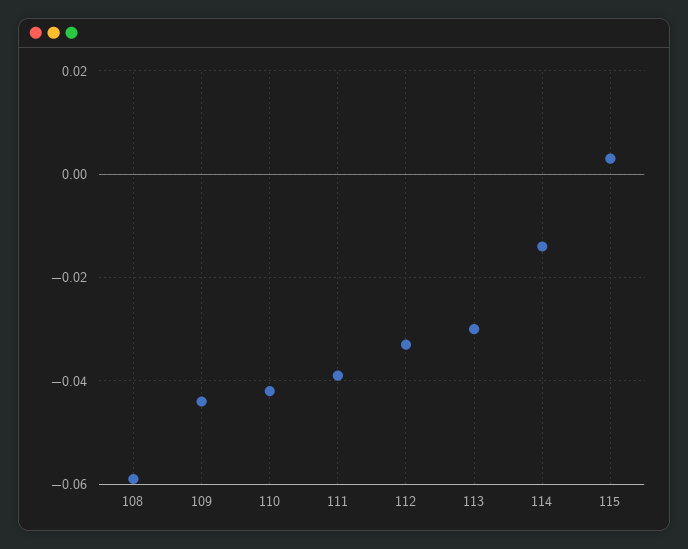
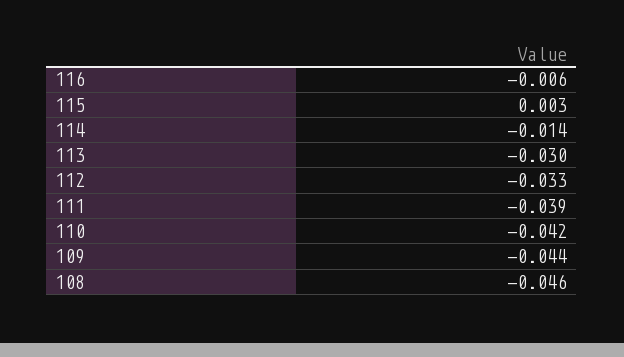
  {
-   "108": -0.06,
+   "108": -0.046,
    "109": -0.044,
    "110": -0.042,
    "111": -0.039,
    "112": -0.033,
    "113": -0.03,
    "114": -0.014,
-   "115": 0.003
+   "115": 0.003,
+   "116": -0.006
  }

